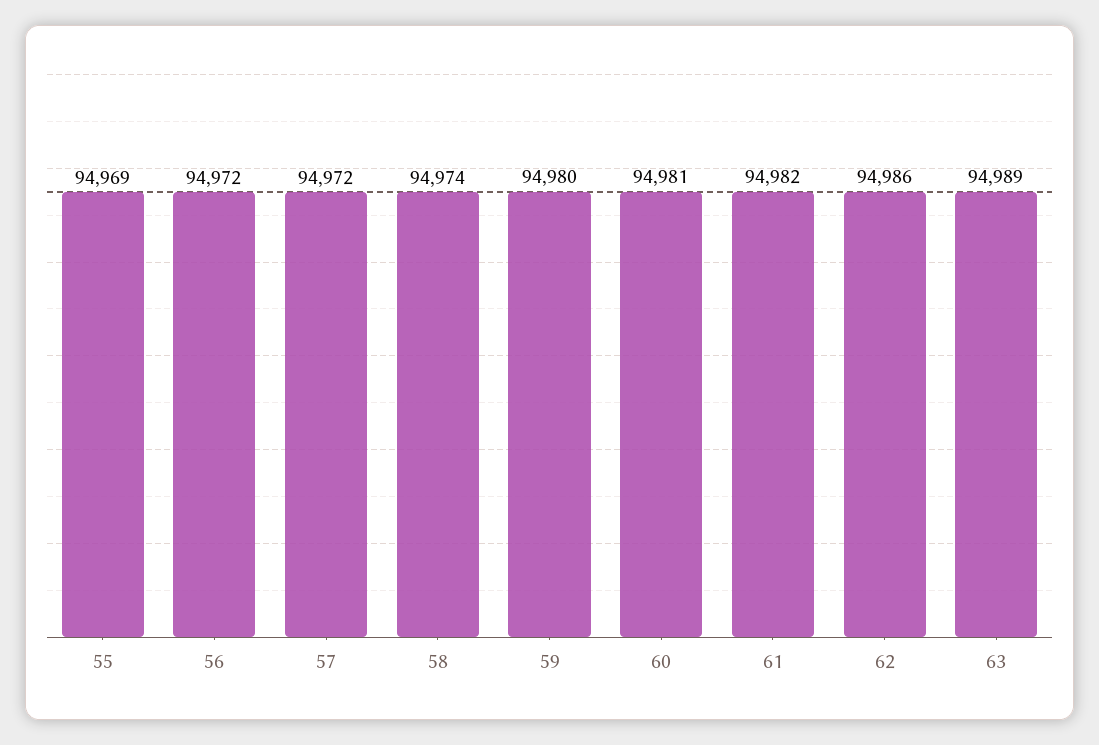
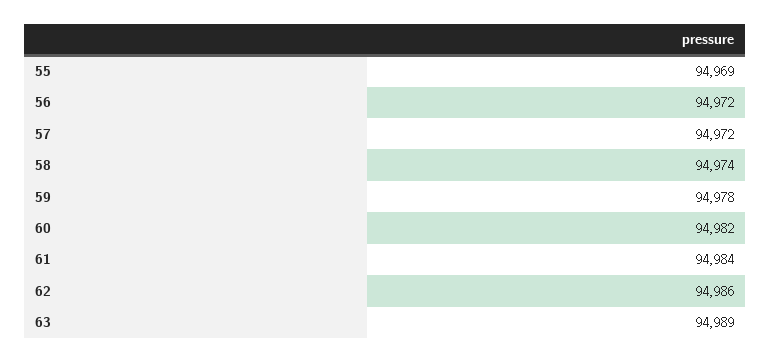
  {
    "55": 94969,
    "56": 94972,
    "57": 94972,
    "58": 94974,
-   "59": 94980,
+   "59": 94978,
-   "60": 94981,
+   "60": 94982,
-   "61": 94982,
+   "61": 94984,
    "62": 94986,
    "63": 94989
  }

